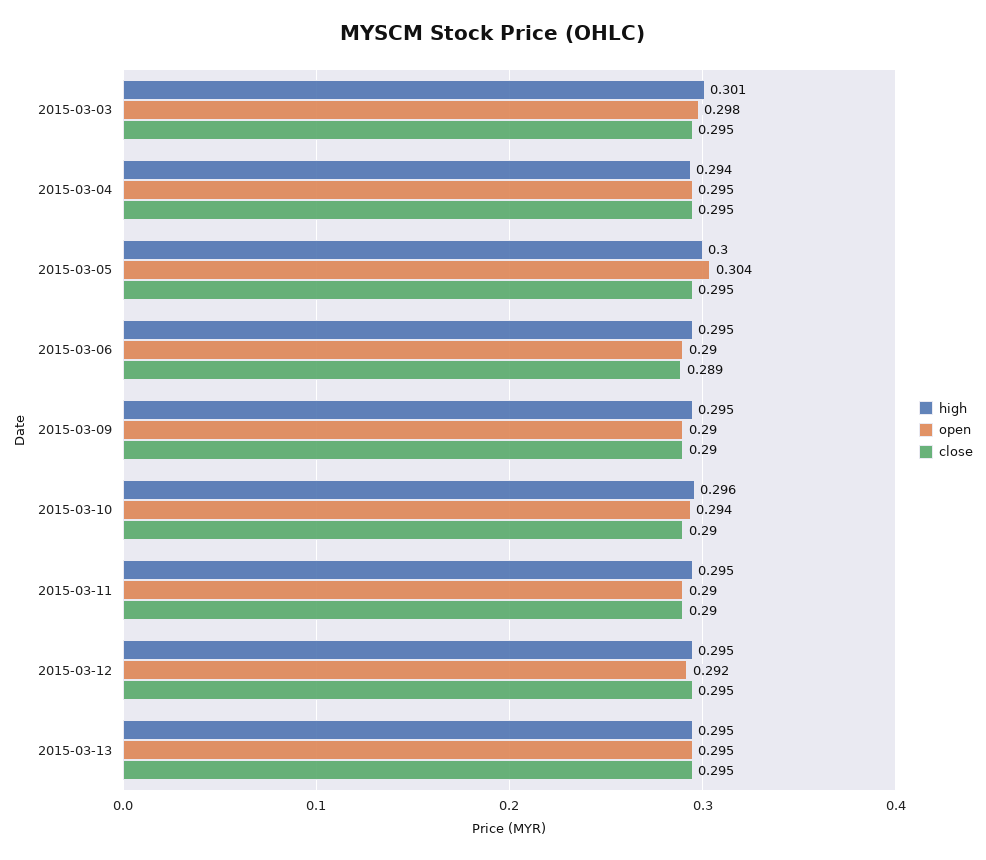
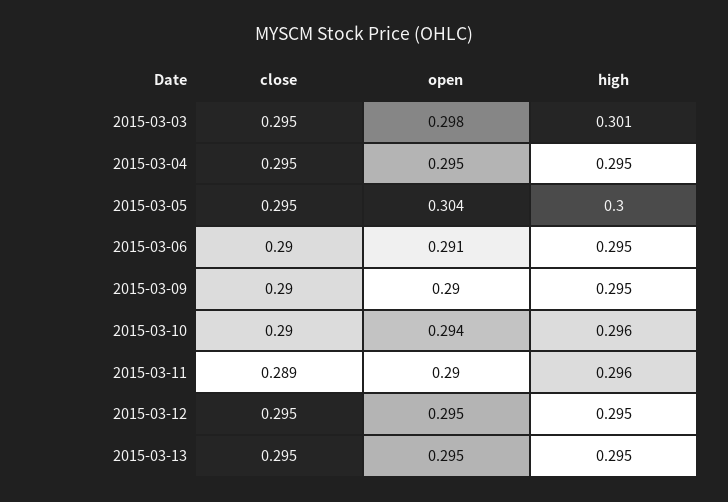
  {
    "high": {
      "2015-03-03": 0.301,
-     "2015-03-04": 0.294,
+     "2015-03-04": 0.295,
      "2015-03-05": 0.3,
      "2015-03-06": 0.295,
      "2015-03-09": 0.295,
      "2015-03-10": 0.296,
-     "2015-03-11": 0.295,
+     "2015-03-11": 0.296,
      "2015-03-12": 0.295,
      "2015-03-13": 0.295
    },
    "open": {
      "2015-03-03": 0.298,
      "2015-03-04": 0.295,
      "2015-03-05": 0.304,
-     "2015-03-06": 0.29,
+     "2015-03-06": 0.291,
      "2015-03-09": 0.29,
      "2015-03-10": 0.294,
      "2015-03-11": 0.29,
-     "2015-03-12": 0.292,
+     "2015-03-12": 0.295,
      "2015-03-13": 0.295
    },
    "close": {
      "2015-03-03": 0.295,
      "2015-03-04": 0.295,
      "2015-03-05": 0.295,
-     "2015-03-06": 0.289,
+     "2015-03-06": 0.29,
      "2015-03-09": 0.29,
      "2015-03-10": 0.29,
-     "2015-03-11": 0.29,
+     "2015-03-11": 0.289,
      "2015-03-12": 0.295,
      "2015-03-13": 0.295
    }
  }

